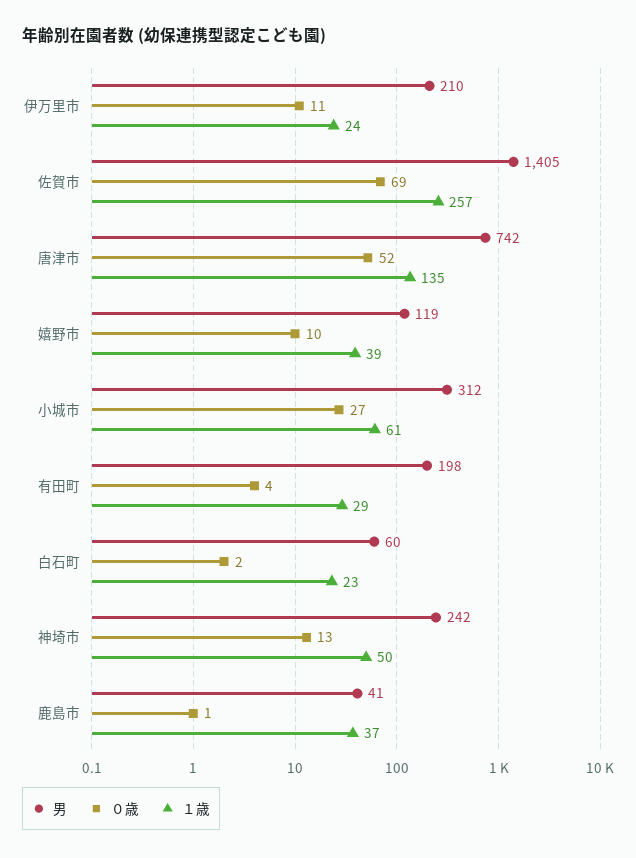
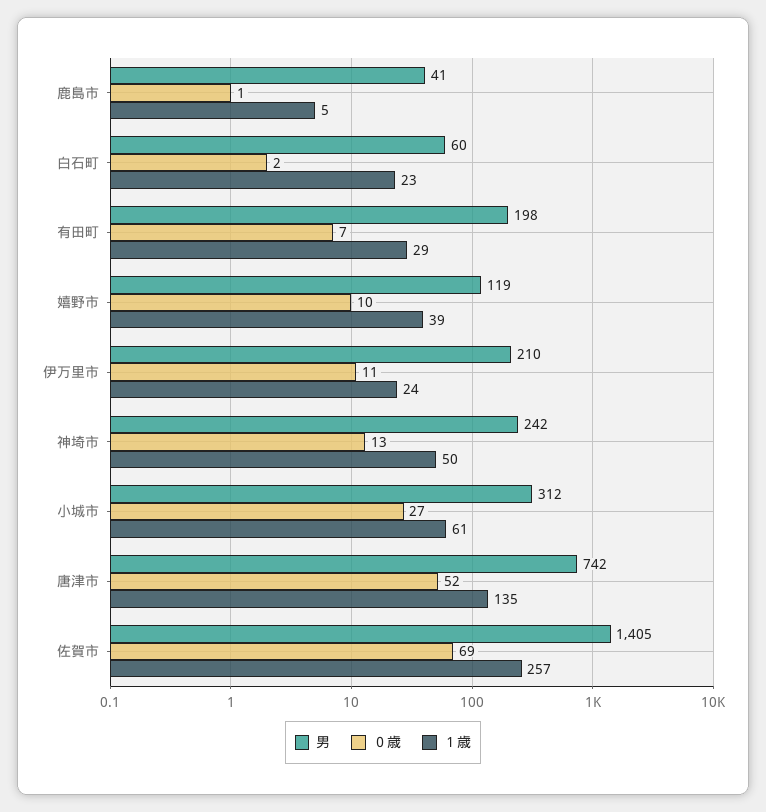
  {
    "男": {
      "伊万里市": 210,
      "佐賀市": 1405,
      "唐津市": 742,
      "嬉野市": 119,
      "小城市": 312,
      "有田町": 198,
      "白石町": 60,
      "神埼市": 242,
      "鹿島市": 41
    },
    "０歳": {
      "伊万里市": 11,
      "佐賀市": 69,
      "唐津市": 52,
      "嬉野市": 10,
      "小城市": 27,
-     "有田町": 4,
+     "有田町": 7,
      "白石町": 2,
      "神埼市": 13,
      "鹿島市": 1
    },
    "１歳": {
      "伊万里市": 24,
      "佐賀市": 257,
      "唐津市": 135,
      "嬉野市": 39,
      "小城市": 61,
      "有田町": 29,
      "白石町": 23,
      "神埼市": 50,
-     "鹿島市": 37
+     "鹿島市": 5
    }
  }

